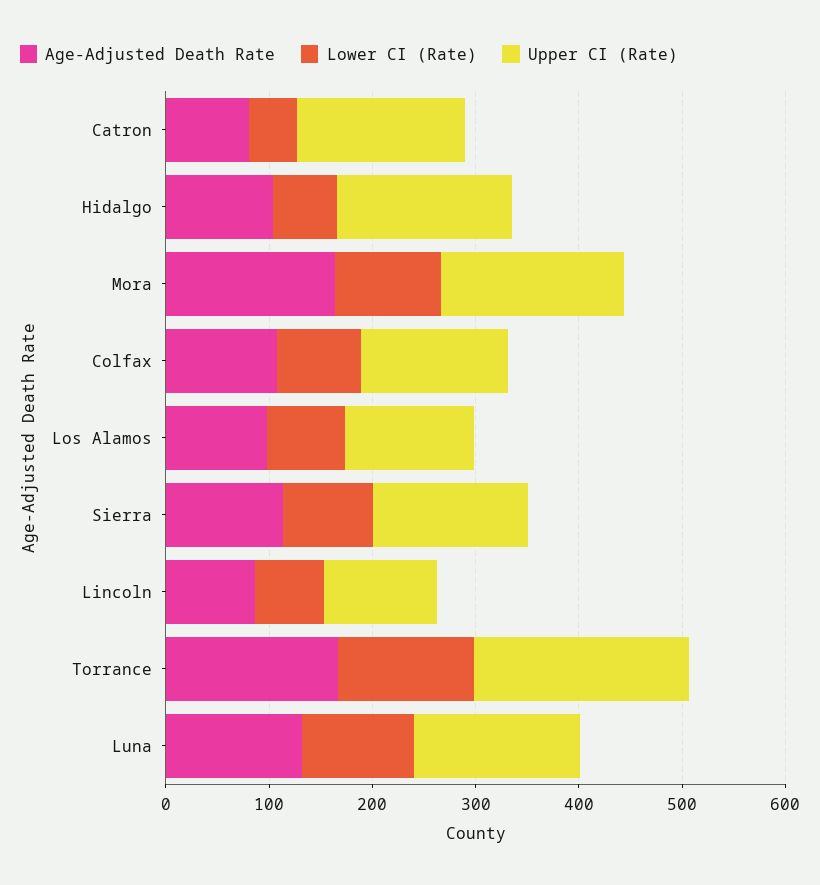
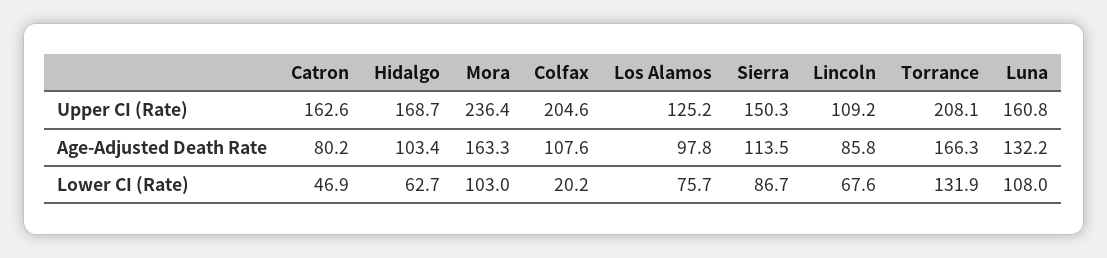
  {
    "Age-Adjusted Death Rate": {
      "Catron": 80.2,
      "Hidalgo": 103.4,
      "Mora": 163.3,
      "Colfax": 107.6,
      "Los Alamos": 97.8,
      "Sierra": 113.5,
      "Lincoln": 85.8,
      "Torrance": 166.3,
      "Luna": 132.2
    },
    "Lower CI (Rate)": {
      "Catron": 46.9,
      "Hidalgo": 62.7,
      "Mora": 103,
-     "Colfax": 80,
+     "Colfax": 20.2,
      "Los Alamos": 75.7,
      "Sierra": 86.7,
      "Lincoln": 67.6,
      "Torrance": 131.9,
      "Luna": 108
    },
    "Upper CI (Rate)": {
      "Catron": 162.6,
      "Hidalgo": 168.7,
-     "Mora": 180,
+     "Mora": 236.4,
-     "Colfax": 140,
+     "Colfax": 204.6,
      "Los Alamos": 125.2,
      "Sierra": 150.3,
      "Lincoln": 109.2,
      "Torrance": 208.1,
      "Luna": 160.8
    }
  }

